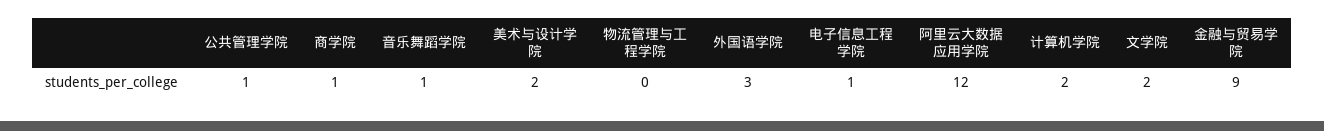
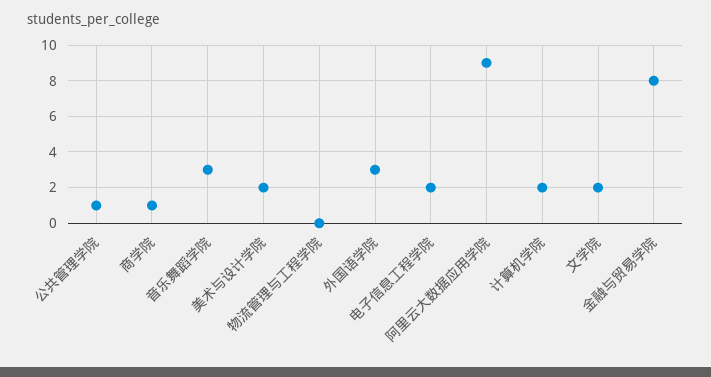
  {
    "公共管理学院": 1,
    "商学院": 1,
-   "音乐舞蹈学院": 1,
+   "音乐舞蹈学院": 3,
    "美术与设计学院": 2,
    "物流管理与工程学院": 0,
    "外国语学院": 3,
-   "电子信息工程学院": 1,
+   "电子信息工程学院": 2,
-   "阿里云大数据应用学院": 12,
+   "阿里云大数据应用学院": 9,
    "计算机学院": 2,
    "文学院": 2,
-   "金融与贸易学院": 9
+   "金融与贸易学院": 8
  }

